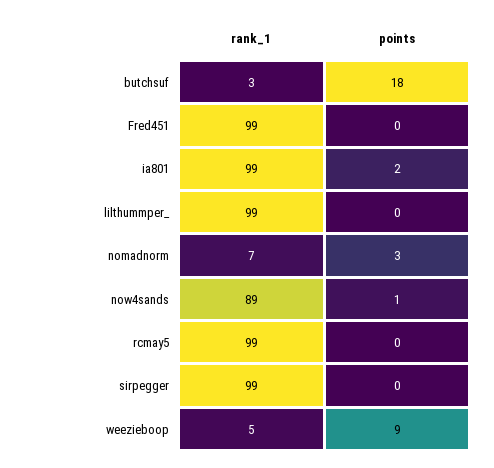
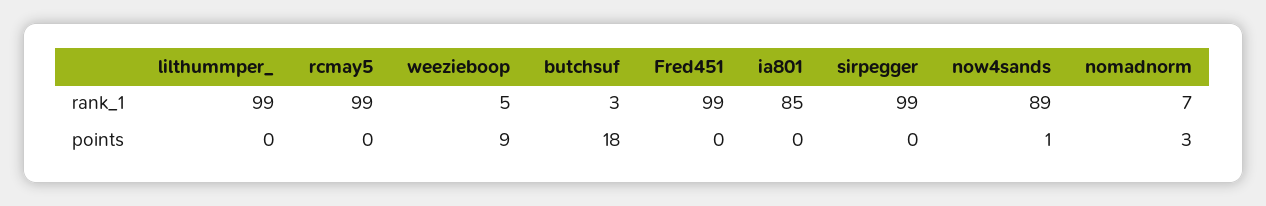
  {
    "rank_1": {
      "butchsuf": 3,
      "Fred451": 99,
-     "ia801": 99,
+     "ia801": 85,
      "lilthummper_": 99,
      "nomadnorm": 7,
      "now4sands": 89,
      "rcmay5": 99,
      "sirpegger": 99,
      "weezieboop": 5
    },
    "points": {
      "butchsuf": 18,
      "Fred451": 0,
-     "ia801": 2,
+     "ia801": 0,
      "lilthummper_": 0,
      "nomadnorm": 3,
      "now4sands": 1,
      "rcmay5": 0,
      "sirpegger": 0,
      "weezieboop": 9
    }
  }

